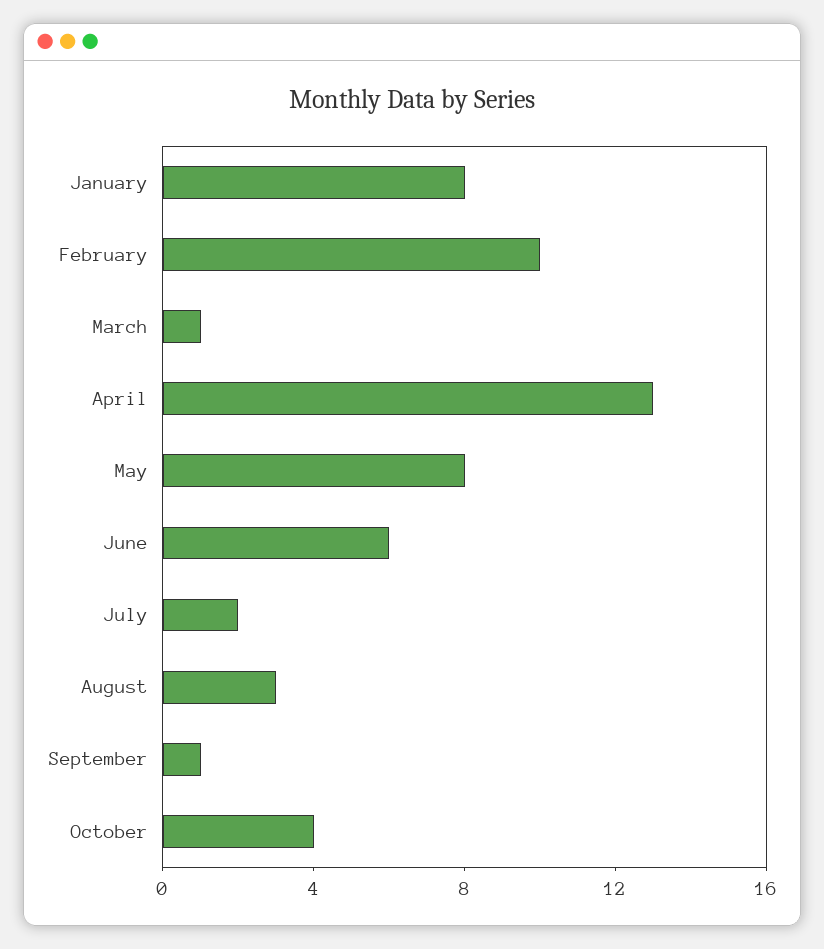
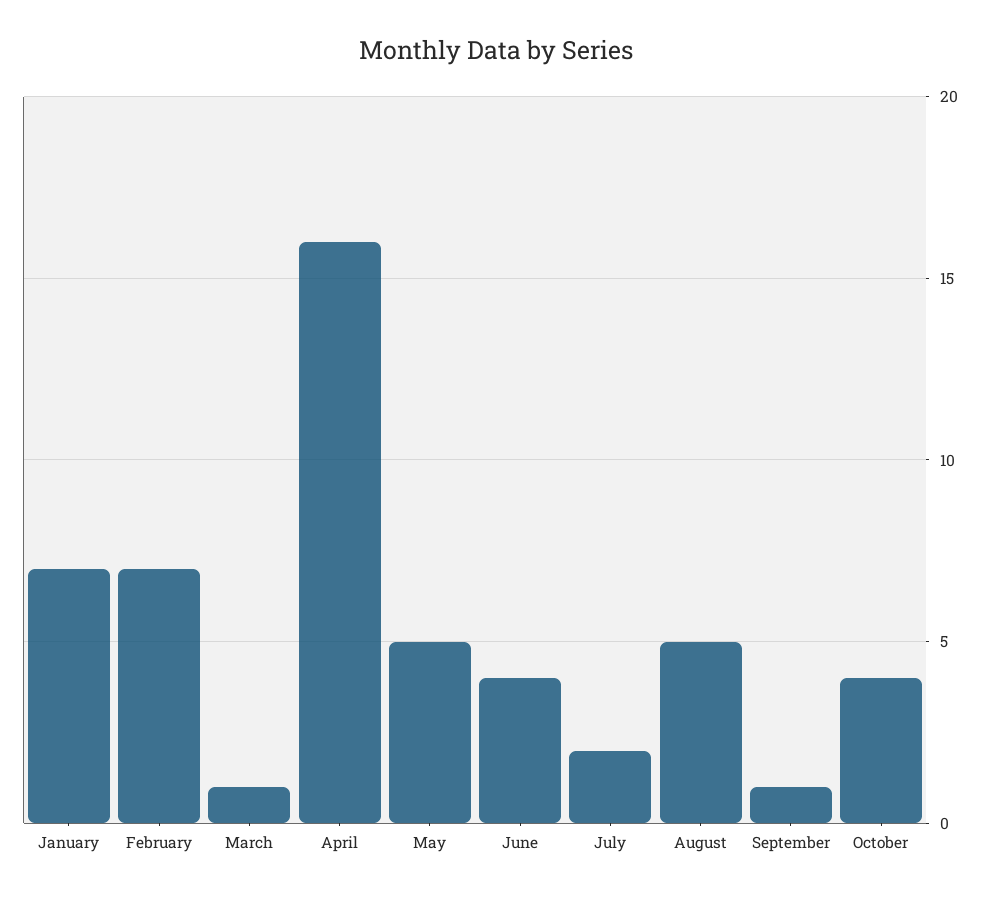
  {
-   "January": 8,
+   "January": 7,
-   "February": 10,
+   "February": 7,
    "March": 1,
-   "April": 13,
+   "April": 16,
-   "May": 8,
+   "May": 5,
-   "June": 6,
+   "June": 4,
    "July": 2,
-   "August": 3,
+   "August": 5,
    "September": 1,
    "October": 4
  }

